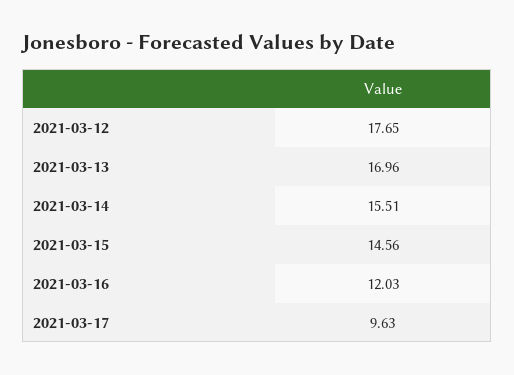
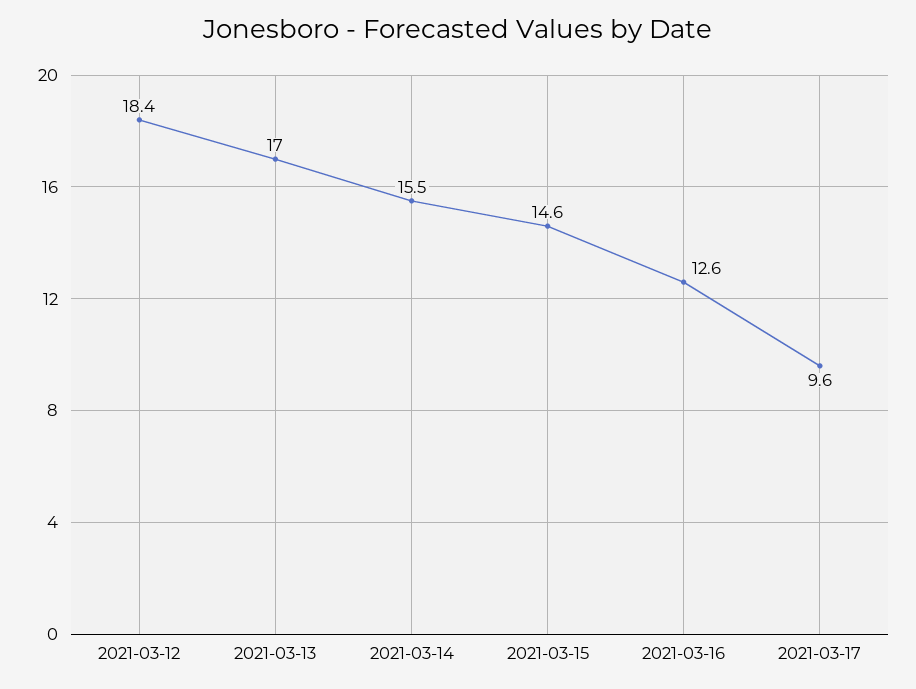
  {
-   "2021-03-12": 17.65,
+   "2021-03-12": 18.4,
    "2021-03-13": 16.96,
    "2021-03-14": 15.51,
    "2021-03-15": 14.56,
-   "2021-03-16": 12.03,
+   "2021-03-16": 12.6,
    "2021-03-17": 9.63
  }

